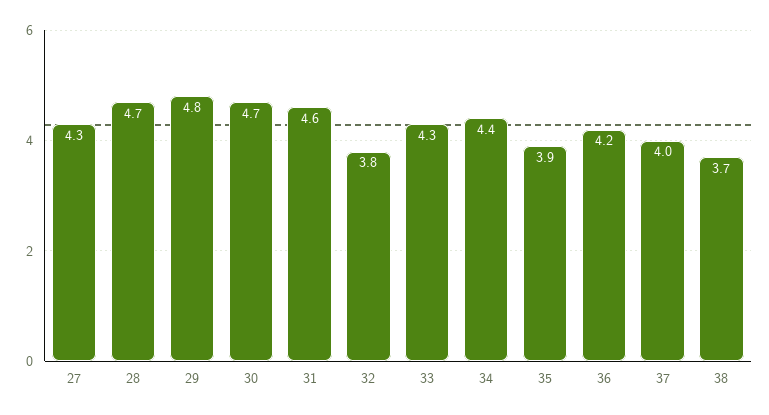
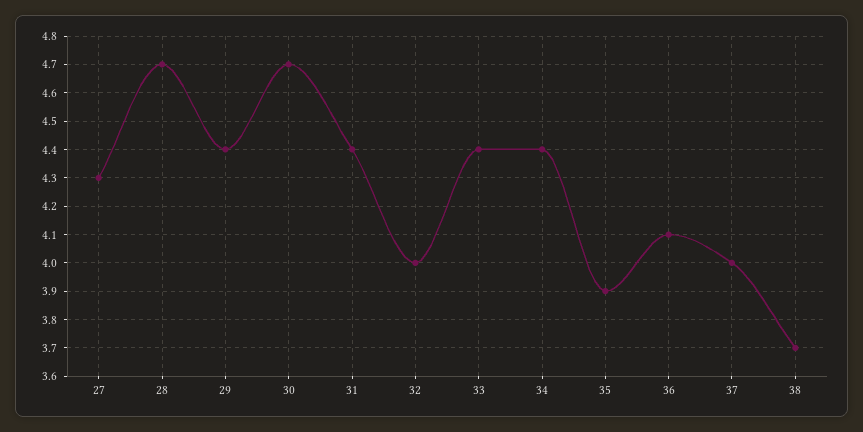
  {
    "27": 4.3,
    "28": 4.7,
-   "29": 4.8,
+   "29": 4.4,
    "30": 4.7,
-   "31": 4.6,
+   "31": 4.4,
-   "32": 3.8,
+   "32": 4,
-   "33": 4.3,
+   "33": 4.4,
    "34": 4.4,
    "35": 3.9,
-   "36": 4.2,
+   "36": 4.1,
    "37": 4,
    "38": 3.7
  }

